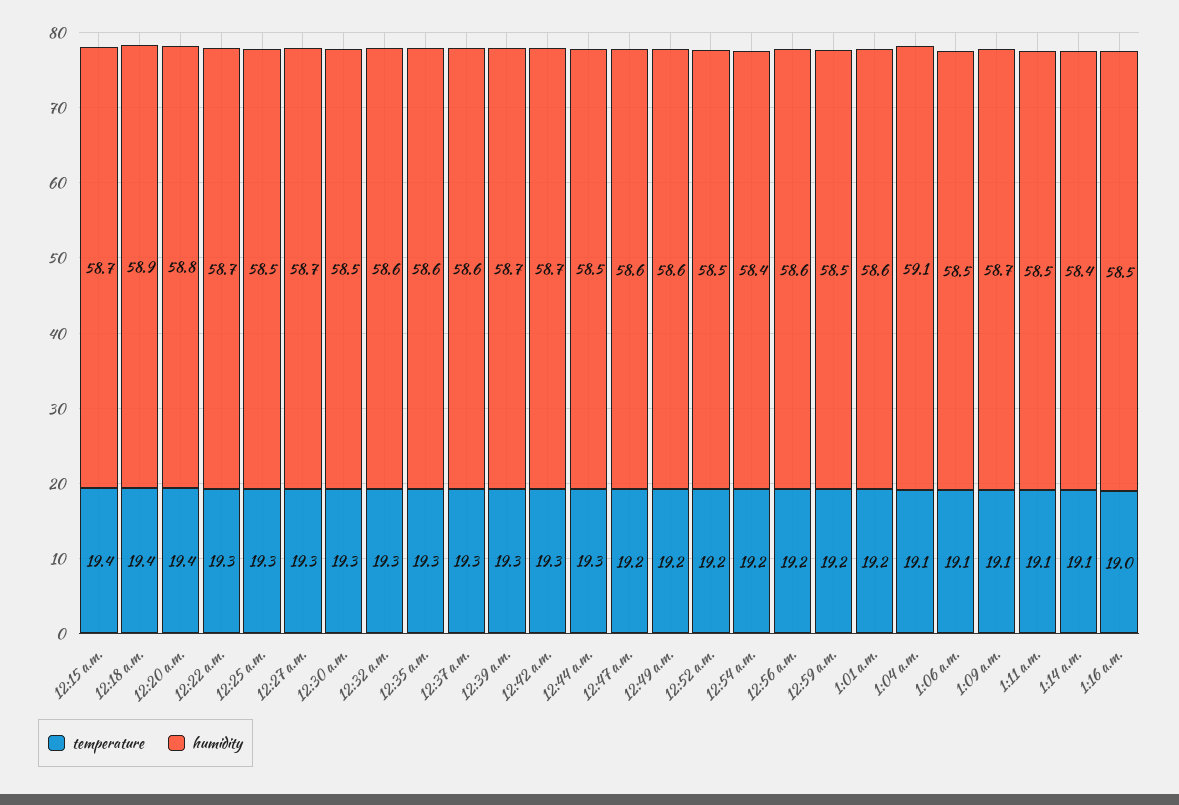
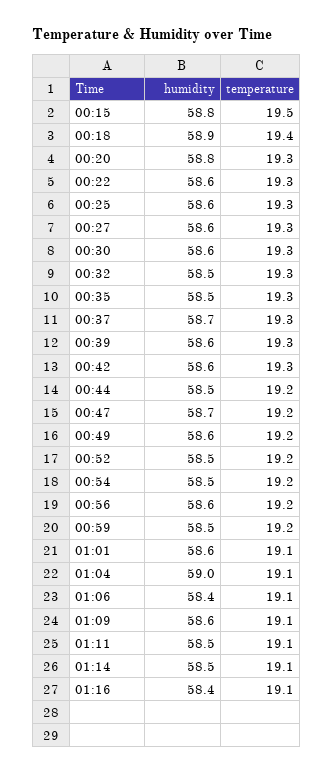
  {
    "temperature": {
-     "12:15 a.m.": 19.4,
+     "12:15 a.m.": 19.5,
      "12:18 a.m.": 19.4,
-     "12:20 a.m.": 19.4,
+     "12:20 a.m.": 19.3,
      "12:22 a.m.": 19.3,
      "12:25 a.m.": 19.3,
      "12:27 a.m.": 19.3,
      "12:30 a.m.": 19.3,
      "12:32 a.m.": 19.3,
      "12:35 a.m.": 19.3,
      "12:37 a.m.": 19.3,
      "12:39 a.m.": 19.3,
      "12:42 a.m.": 19.3,
-     "12:44 a.m.": 19.3,
+     "12:44 a.m.": 19.2,
      "12:47 a.m.": 19.2,
      "12:49 a.m.": 19.2,
      "12:52 a.m.": 19.2,
      "12:54 a.m.": 19.2,
      "12:56 a.m.": 19.2,
      "12:59 a.m.": 19.2,
-     "1:01 a.m.": 19.2,
+     "1:01 a.m.": 19.1,
      "1:04 a.m.": 19.1,
      "1:06 a.m.": 19.1,
      "1:09 a.m.": 19.1,
      "1:11 a.m.": 19.1,
      "1:14 a.m.": 19.1,
-     "1:16 a.m.": 19
+     "1:16 a.m.": 19.1
    },
    "humidity": {
-     "12:15 a.m.": 58.7,
+     "12:15 a.m.": 58.8,
      "12:18 a.m.": 58.9,
      "12:20 a.m.": 58.8,
-     "12:22 a.m.": 58.7,
+     "12:22 a.m.": 58.6,
-     "12:25 a.m.": 58.5,
+     "12:25 a.m.": 58.6,
-     "12:27 a.m.": 58.7,
+     "12:27 a.m.": 58.6,
-     "12:30 a.m.": 58.5,
+     "12:30 a.m.": 58.6,
-     "12:32 a.m.": 58.6,
+     "12:32 a.m.": 58.5,
-     "12:35 a.m.": 58.6,
+     "12:35 a.m.": 58.5,
-     "12:37 a.m.": 58.6,
+     "12:37 a.m.": 58.7,
-     "12:39 a.m.": 58.7,
+     "12:39 a.m.": 58.6,
-     "12:42 a.m.": 58.7,
+     "12:42 a.m.": 58.6,
      "12:44 a.m.": 58.5,
-     "12:47 a.m.": 58.6,
+     "12:47 a.m.": 58.7,
      "12:49 a.m.": 58.6,
      "12:52 a.m.": 58.5,
-     "12:54 a.m.": 58.4,
+     "12:54 a.m.": 58.5,
      "12:56 a.m.": 58.6,
      "12:59 a.m.": 58.5,
      "1:01 a.m.": 58.6,
-     "1:04 a.m.": 59.1,
+     "1:04 a.m.": 59,
-     "1:06 a.m.": 58.5,
+     "1:06 a.m.": 58.4,
-     "1:09 a.m.": 58.7,
+     "1:09 a.m.": 58.6,
      "1:11 a.m.": 58.5,
-     "1:14 a.m.": 58.4,
+     "1:14 a.m.": 58.5,
-     "1:16 a.m.": 58.5
+     "1:16 a.m.": 58.4
    }
  }

